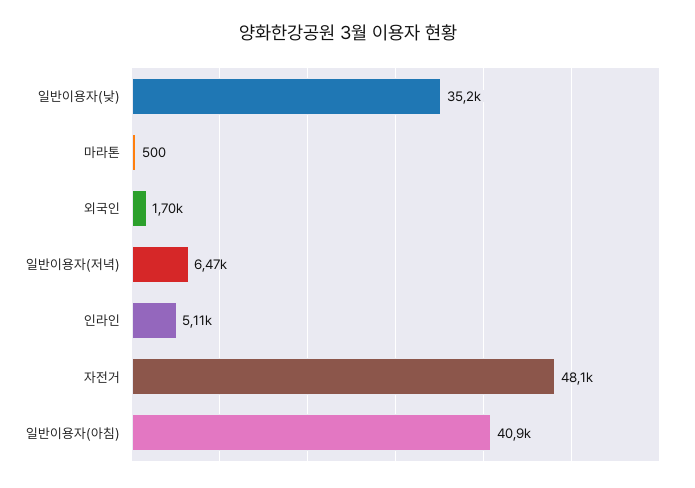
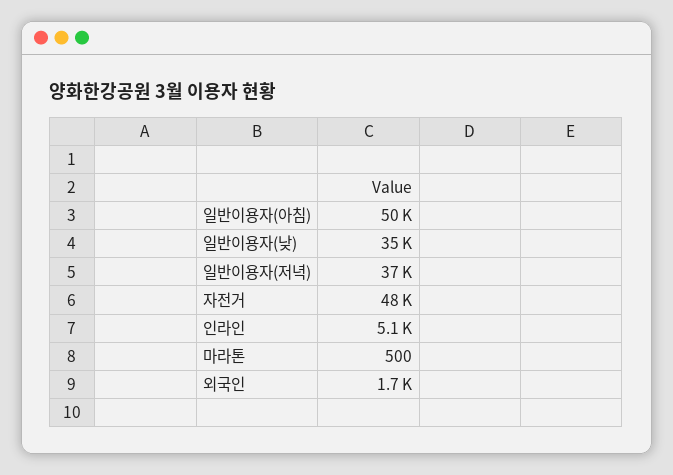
  {
    "일반이용자(낮)": 35200,
    "마라톤": 500,
    "외국인": 1700,
-   "일반이용자(저녁)": 6470,
+   "일반이용자(저녁)": 37000,
    "인라인": 5110,
    "자전거": 48100,
-   "일반이용자(아침)": 40900
+   "일반이용자(아침)": 50000
  }

